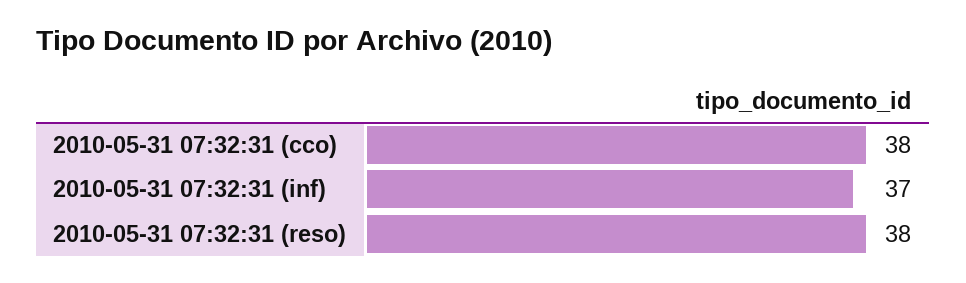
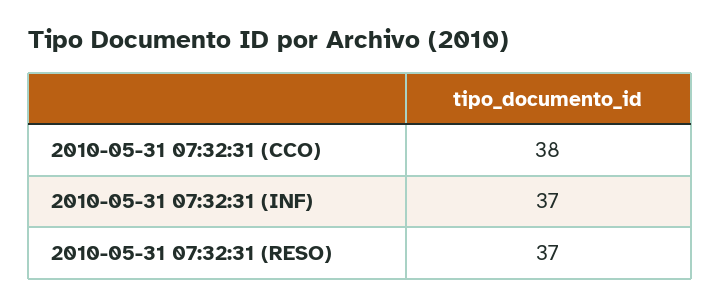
  {
    "2010-05-31 07:32:31 (cco)": 38,
    "2010-05-31 07:32:31 (inf)": 37,
-   "2010-05-31 07:32:31 (reso)": 38
+   "2010-05-31 07:32:31 (reso)": 37
  }

